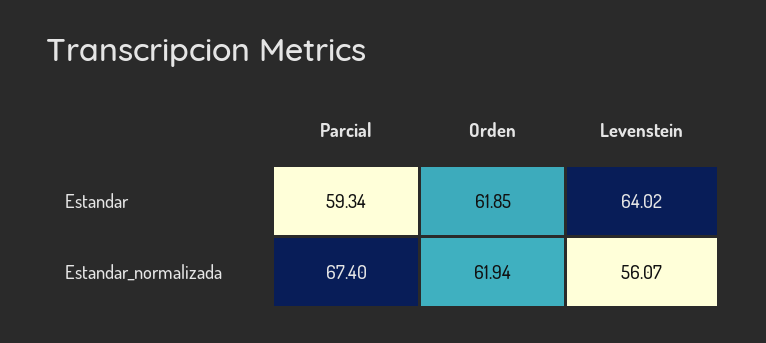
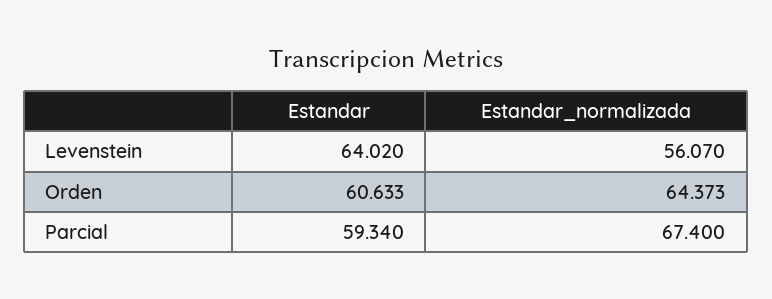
  {
    "Parcial": {
      "Estandar": 59.34,
      "Estandar_normalizada": 67.4
    },
    "Orden": {
-     "Estandar": 61.85,
+     "Estandar": 60.633,
-     "Estandar_normalizada": 61.94
+     "Estandar_normalizada": 64.373
    },
    "Levenstein": {
      "Estandar": 64.02,
      "Estandar_normalizada": 56.07
    }
  }

